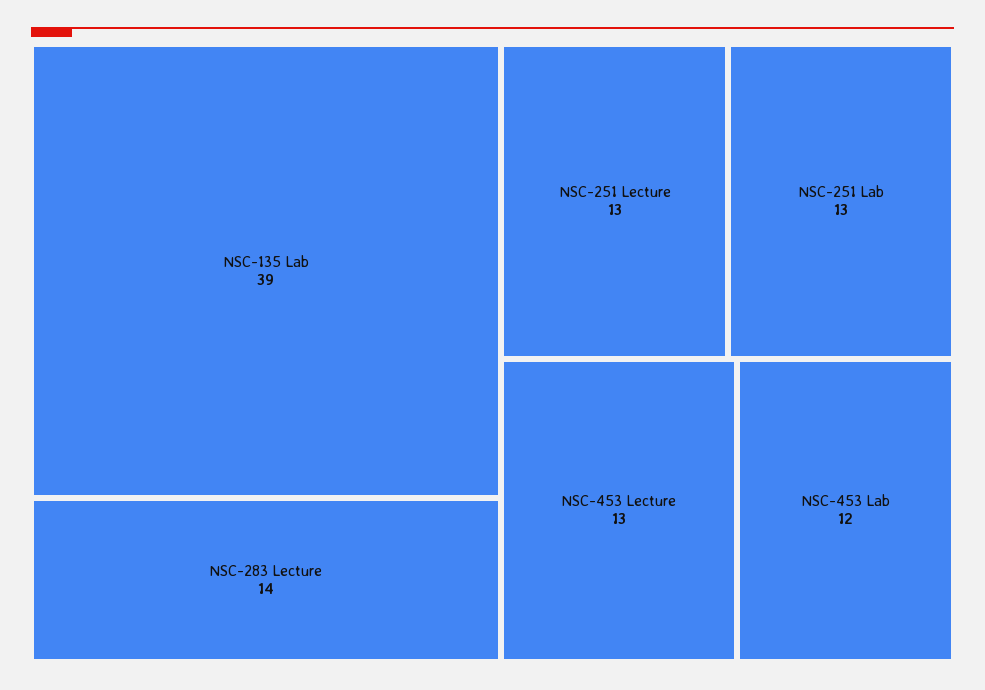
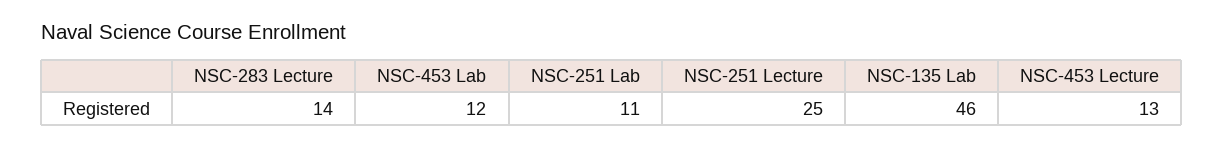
  {
-   "NSC-135 Lab": 39,
+   "NSC-135 Lab": 46,
    "NSC-283 Lecture": 14,
-   "NSC-251 Lecture": 13,
+   "NSC-251 Lecture": 25,
-   "NSC-251 Lab": 13,
+   "NSC-251 Lab": 11,
    "NSC-453 Lecture": 13,
    "NSC-453 Lab": 12
  }

